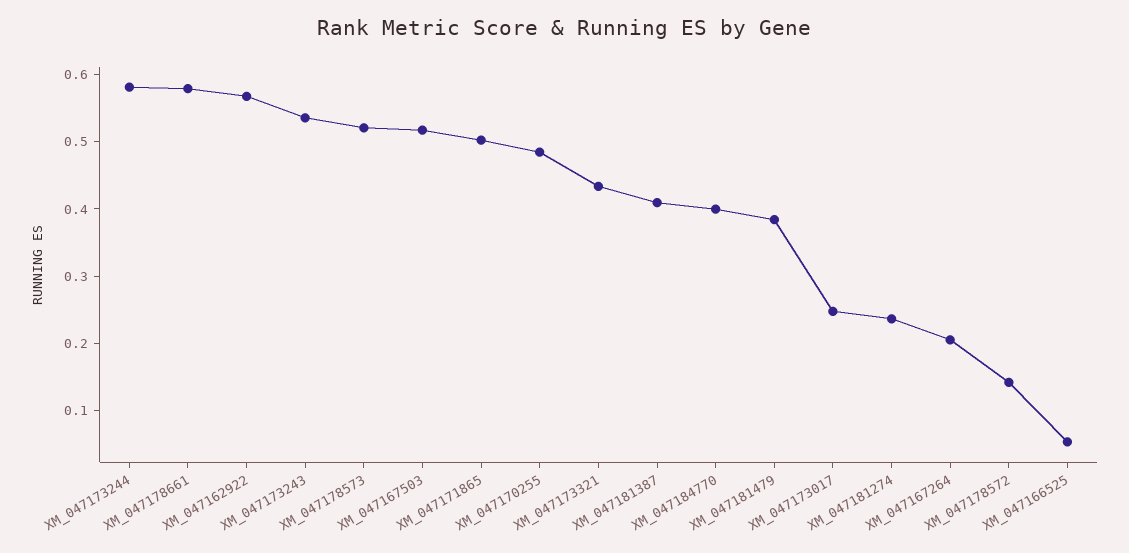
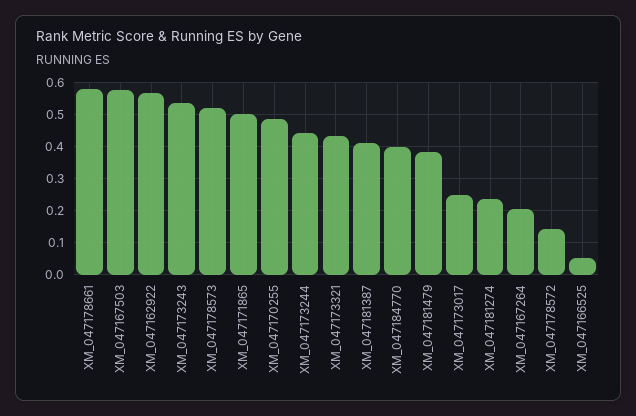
  {
-   "XM_047173244": 0.58,
+   "XM_047173244": 0.44,
    "XM_047178661": 0.58,
    "XM_047162922": 0.56,
    "XM_047173243": 0.54,
    "XM_047178573": 0.52,
-   "XM_047167503": 0.52,
+   "XM_047167503": 0.58,
    "XM_047171865": 0.5,
    "XM_047170255": 0.48,
    "XM_047173321": 0.44,
    "XM_047181387": 0.4,
    "XM_047184770": 0.4,
    "XM_047181479": 0.38,
    "XM_047173017": 0.24,
    "XM_047181274": 0.24,
    "XM_047167264": 0.2,
    "XM_047178572": 0.14,
    "XM_047166525": 0.06
  }

